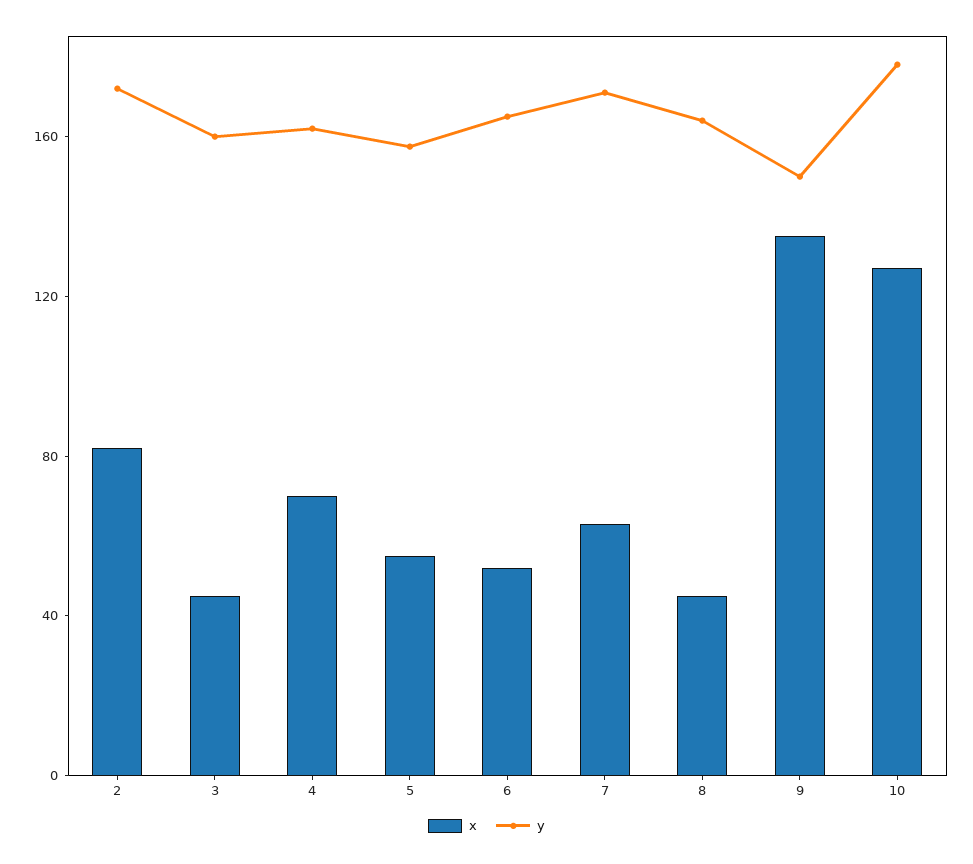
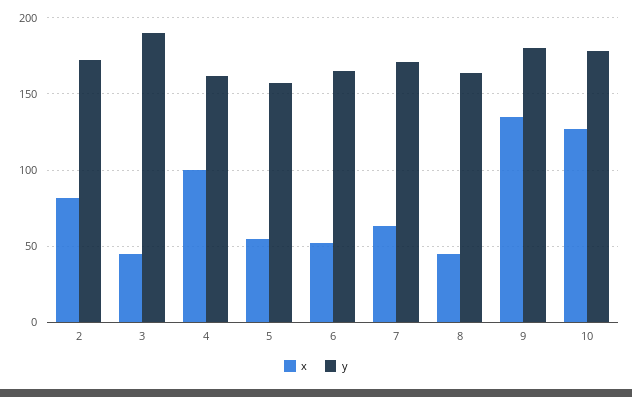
  {
    "x": {
      "2": 80,
      "3": 45,
-     "4": 70,
+     "4": 100,
      "5": 55,
      "6": 50,
      "7": 65,
      "8": 45,
      "9": 135,
      "10": 125
    },
    "y": {
      "2": 170,
-     "3": 160,
+     "3": 190,
      "4": 160,
      "5": 160,
      "6": 165,
      "7": 170,
      "8": 165,
-     "9": 150,
+     "9": 180,
      "10": 180
    }
  }

